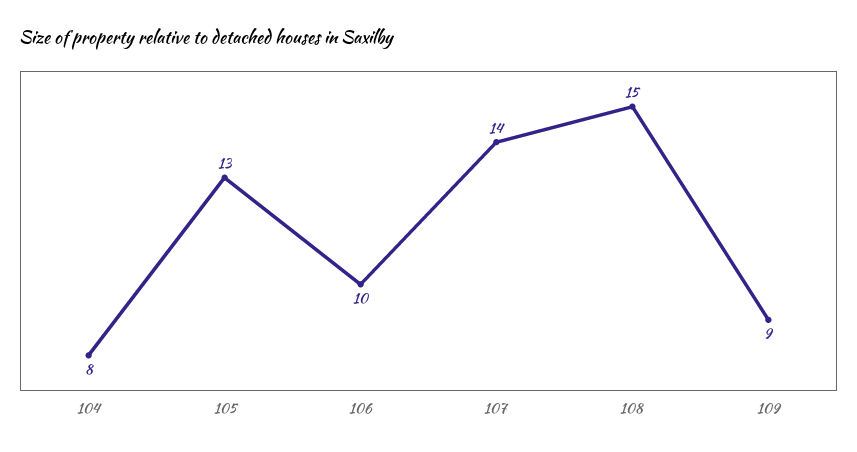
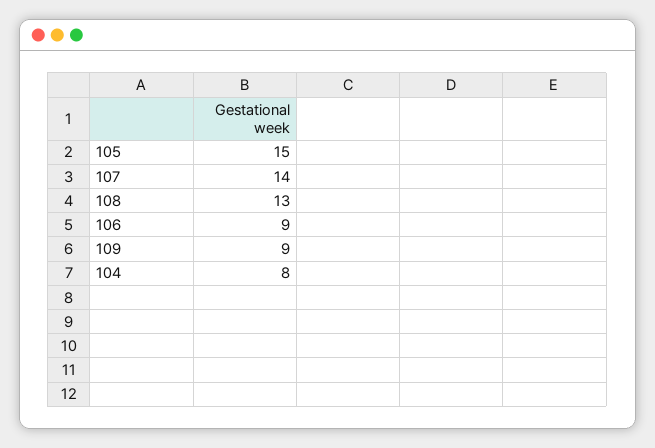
  {
    "104": 8,
-   "105": 13,
+   "105": 15,
-   "106": 10,
+   "106": 9,
    "107": 14,
-   "108": 15,
+   "108": 13,
    "109": 9
  }

